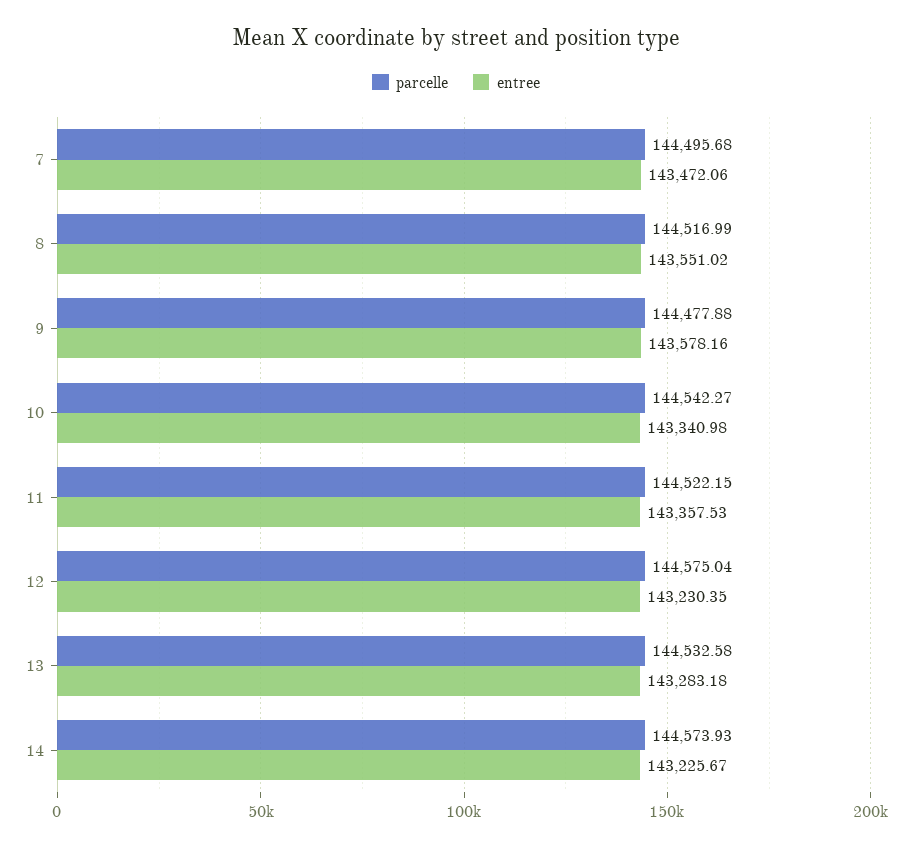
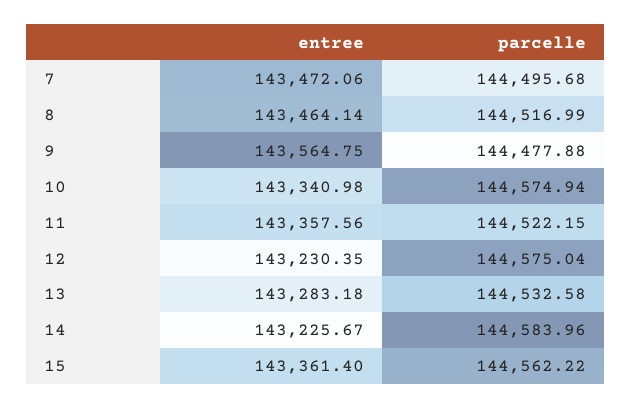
  {
    "parcelle": {
      "7": 144495.68,
      "8": 144516.99,
      "9": 144477.88,
-     "10": 144542.27,
+     "10": 144574.94,
      "11": 144522.15,
      "12": 144575.04,
      "13": 144532.58,
-     "14": 144573.93
+     "14": 144583.96,
+     "15": 144562.22
    },
    "entree": {
      "7": 143472.06,
-     "8": 143551.02,
+     "8": 143464.14,
-     "9": 143578.16,
+     "9": 143564.75,
      "10": 143340.98,
-     "11": 143357.53,
+     "11": 143357.56,
      "12": 143230.35,
      "13": 143283.18,
-     "14": 143225.67
+     "14": 143225.67,
+     "15": 143361.4
    }
  }

